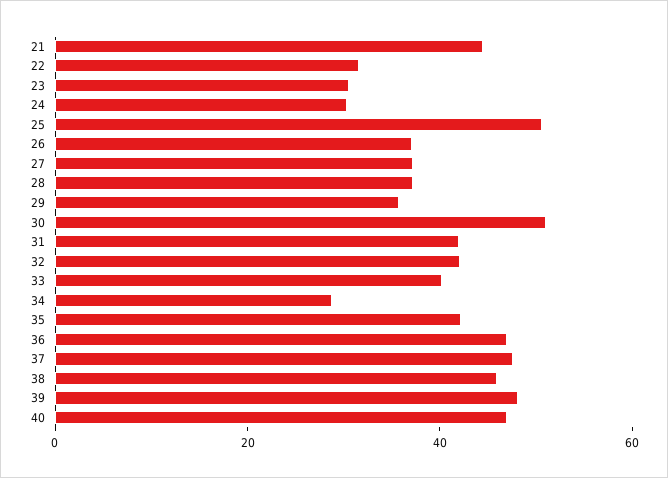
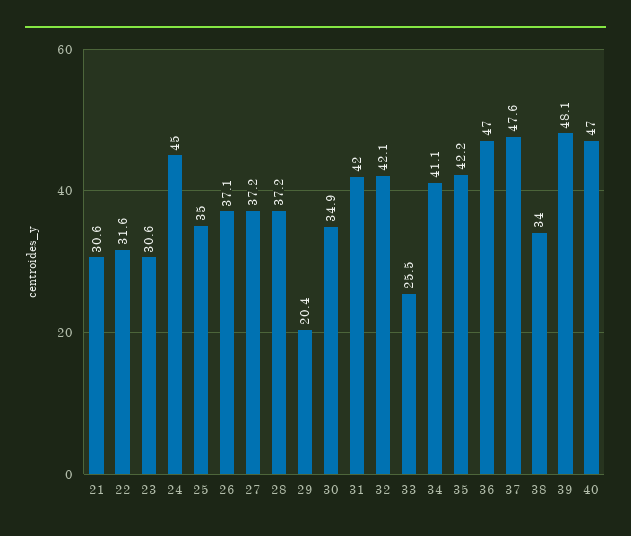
  {
-   "21": 45,
+   "21": 30.6,
    "22": 31.6,
    "23": 30.6,
-   "24": 30,
+   "24": 45,
-   "25": 50,
+   "25": 35,
    "26": 37.1,
    "27": 37.2,
    "28": 37.2,
-   "29": 35,
+   "29": 20.4,
-   "30": 50,
+   "30": 34.9,
    "31": 42,
    "32": 42.1,
-   "33": 40,
+   "33": 25.5,
-   "34": 30,
+   "34": 41.1,
    "35": 42.2,
    "36": 47,
    "37": 47.6,
-   "38": 45,
+   "38": 34,
    "39": 48.1,
    "40": 47
  }

